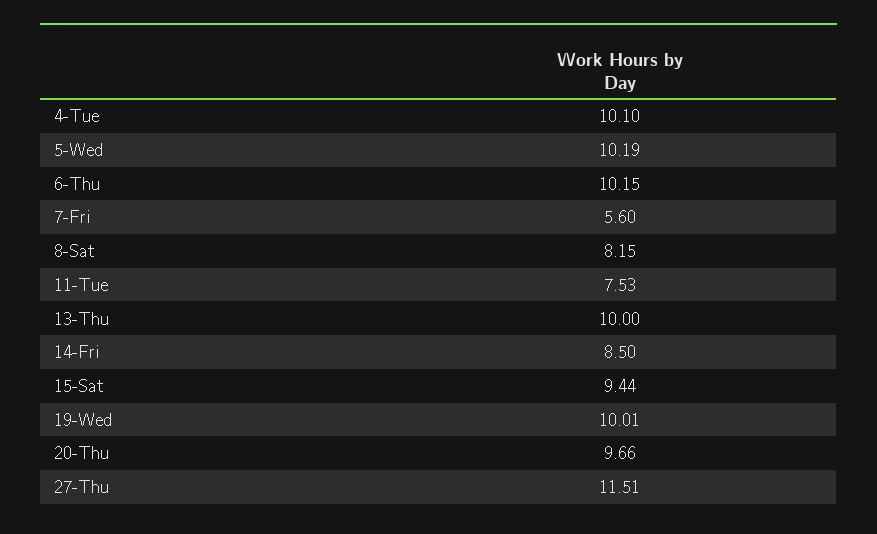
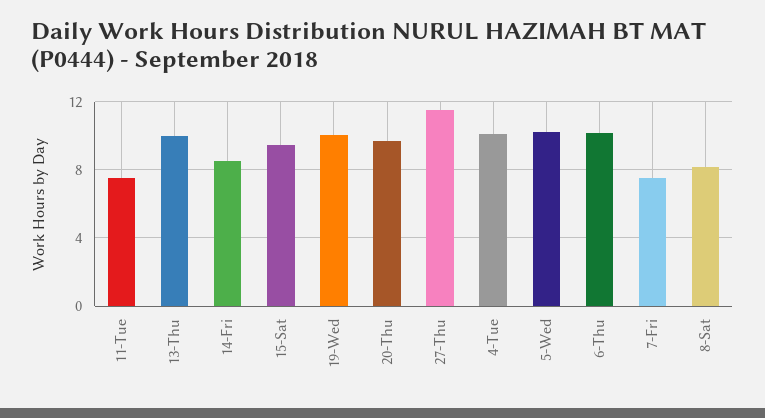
  {
    "4-Tue": 10.1,
    "5-Wed": 10.19,
    "6-Thu": 10.15,
-   "7-Fri": 5.6,
+   "7-Fri": 7.5,
    "8-Sat": 8.15,
    "11-Tue": 7.53,
    "13-Thu": 10,
    "14-Fri": 8.5,
    "15-Sat": 9.44,
    "19-Wed": 10.01,
    "20-Thu": 9.66,
    "27-Thu": 11.51
  }

